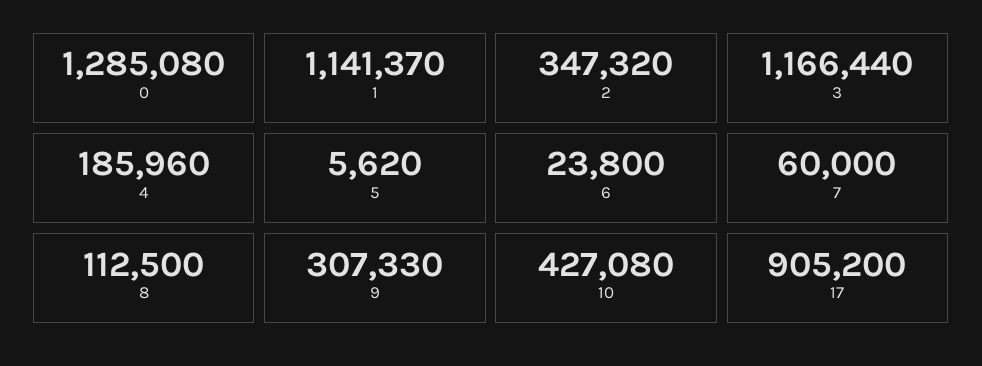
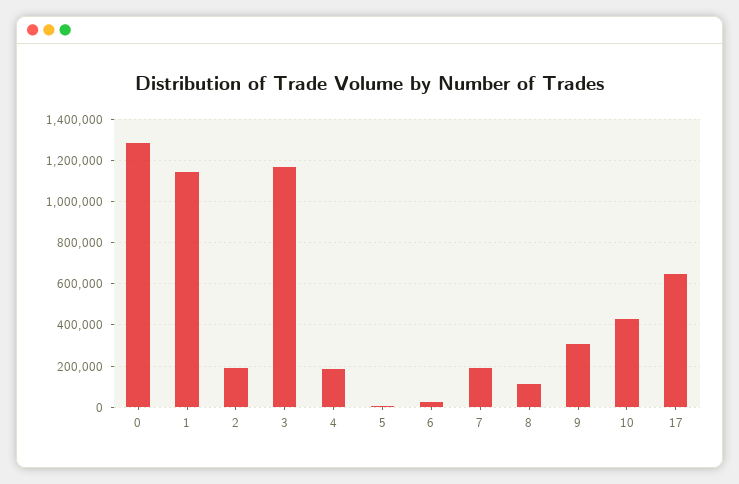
  {
    "0": 1285080,
    "1": 1141370,
-   "2": 347320,
+   "2": 200000,
    "3": 1166440,
    "4": 185960,
    "5": 5620,
    "6": 23800,
-   "7": 60000,
+   "7": 200000,
    "8": 112500,
    "9": 307330,
    "10": 427080,
-   "17": 905200
+   "17": 650000
  }

